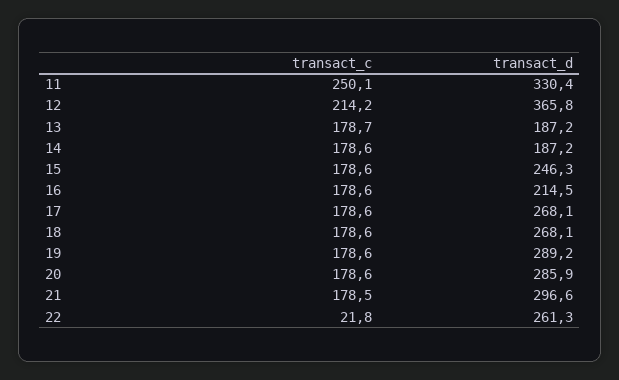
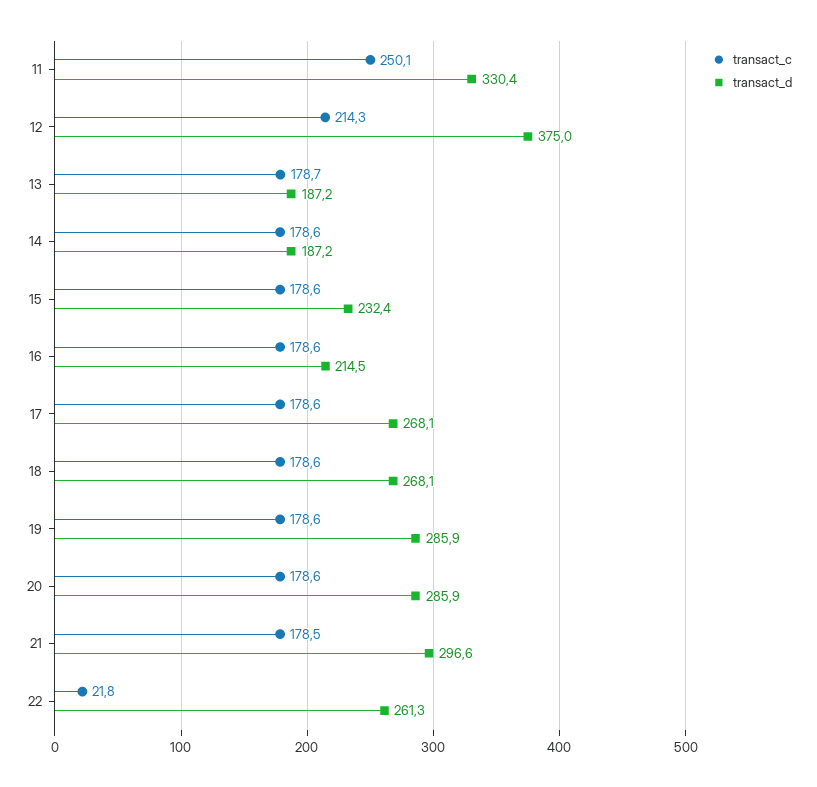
  {
    "transact_c": {
      "11": 250.1,
-     "12": 214.2,
+     "12": 214.3,
      "13": 178.7,
      "14": 178.6,
      "15": 178.6,
      "16": 178.6,
      "17": 178.6,
      "18": 178.6,
      "19": 178.6,
      "20": 178.6,
      "21": 178.5,
      "22": 21.8
    },
    "transact_d": {
      "11": 330.4,
-     "12": 365.8,
+     "12": 375,
      "13": 187.2,
      "14": 187.2,
-     "15": 246.3,
+     "15": 232.4,
      "16": 214.5,
      "17": 268.1,
      "18": 268.1,
-     "19": 289.2,
+     "19": 285.9,
      "20": 285.9,
      "21": 296.6,
      "22": 261.3
    }
  }

